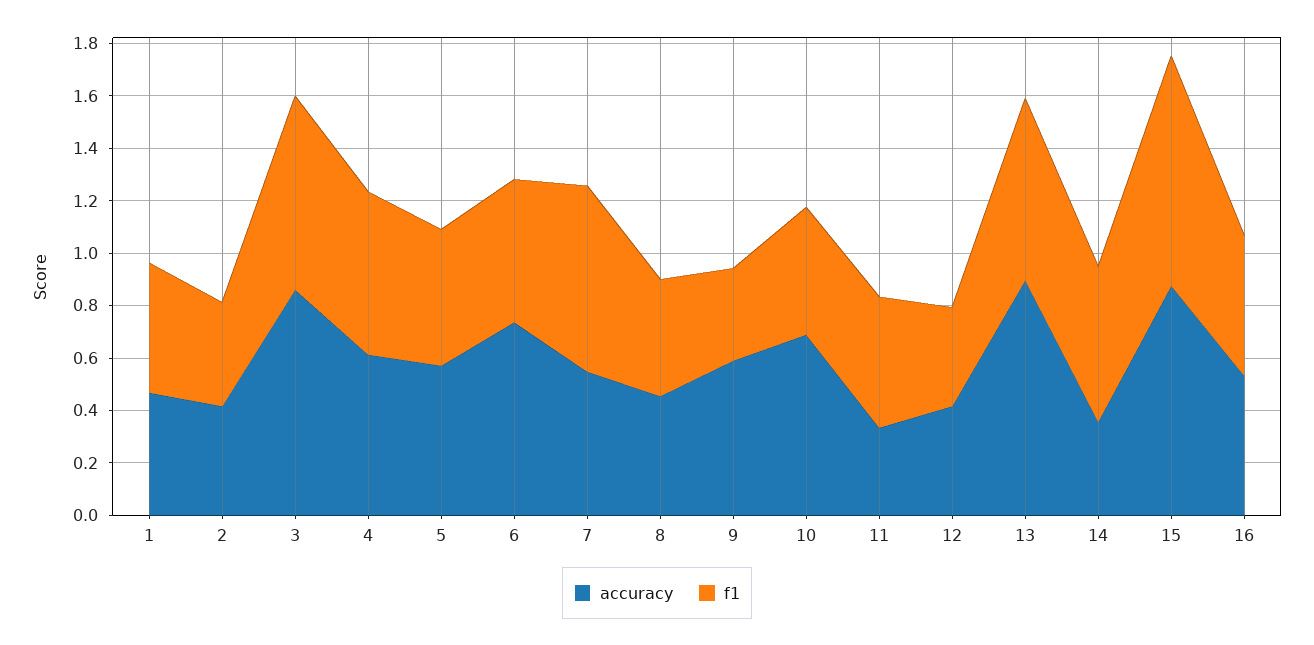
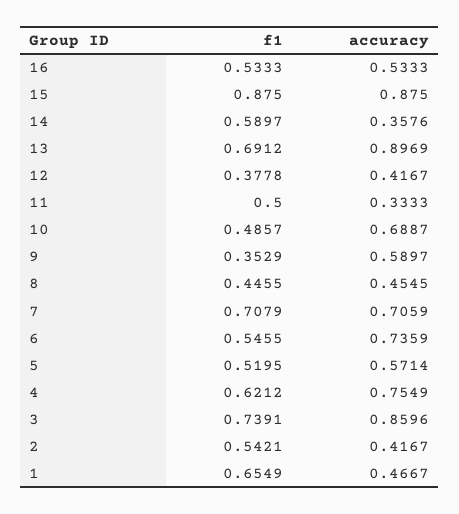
  {
    "accuracy": {
      "1": 0.4667,
      "2": 0.4167,
      "3": 0.8596,
-     "4": 0.6,
+     "4": 0.7549,
      "5": 0.5714,
      "6": 0.7359,
-     "7": 0.55,
+     "7": 0.7059,
      "8": 0.4545,
      "9": 0.5897,
      "10": 0.6887,
      "11": 0.3333,
      "12": 0.4167,
      "13": 0.8969,
      "14": 0.3576,
      "15": 0.875,
      "16": 0.5333
    },
    "f1": {
-     "1": 0.5,
+     "1": 0.6549,
-     "2": 0.4,
+     "2": 0.5421,
      "3": 0.7391,
      "4": 0.6212,
      "5": 0.5195,
      "6": 0.5455,
      "7": 0.7079,
      "8": 0.4455,
      "9": 0.3529,
      "10": 0.4857,
      "11": 0.5,
      "12": 0.3778,
      "13": 0.6912,
      "14": 0.5897,
      "15": 0.875,
      "16": 0.5333
    }
  }

